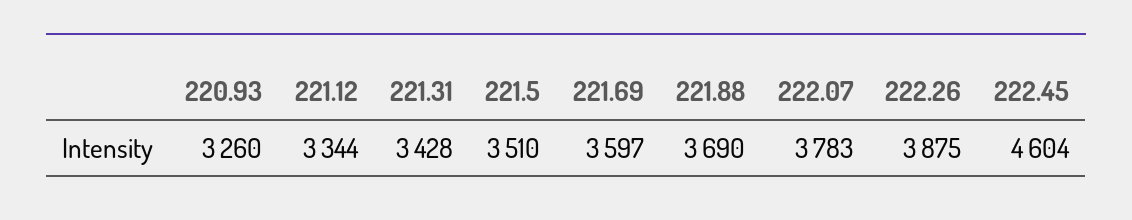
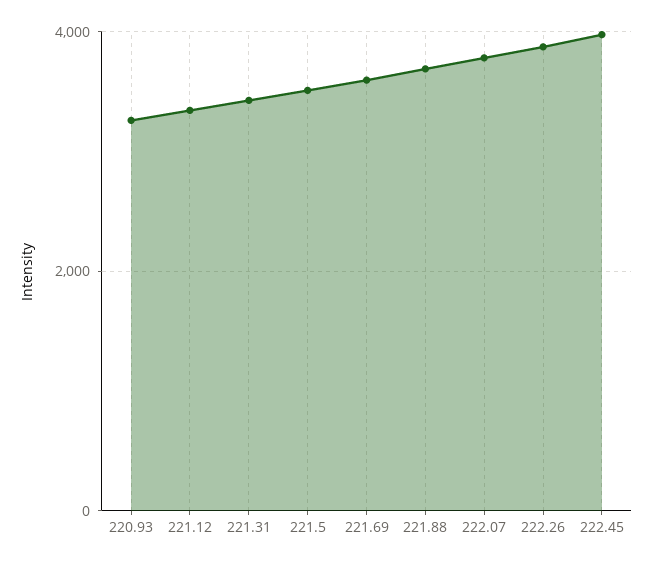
  {
    "220.93": 3260,
    "221.12": 3344,
    "221.31": 3428,
    "221.5": 3510,
    "221.69": 3597,
    "221.88": 3690,
    "222.07": 3783,
    "222.26": 3875,
-   "222.45": 4604
+   "222.45": 4000
  }

